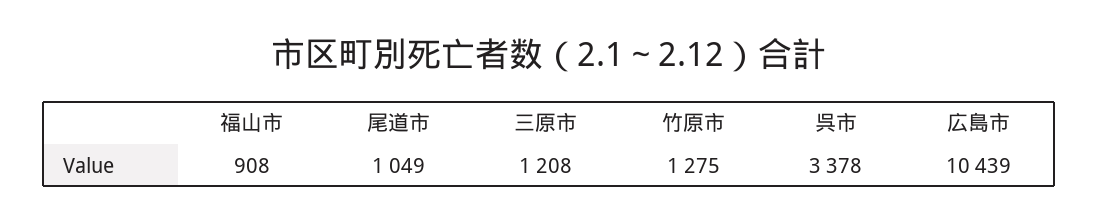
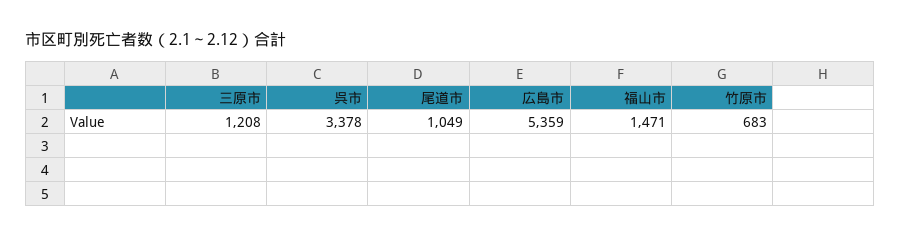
  {
-   "福山市": 908,
+   "福山市": 1471,
    "尾道市": 1049,
    "三原市": 1208,
-   "竹原市": 1275,
+   "竹原市": 683,
    "呉市": 3378,
-   "広島市": 10439
+   "広島市": 5359
  }

